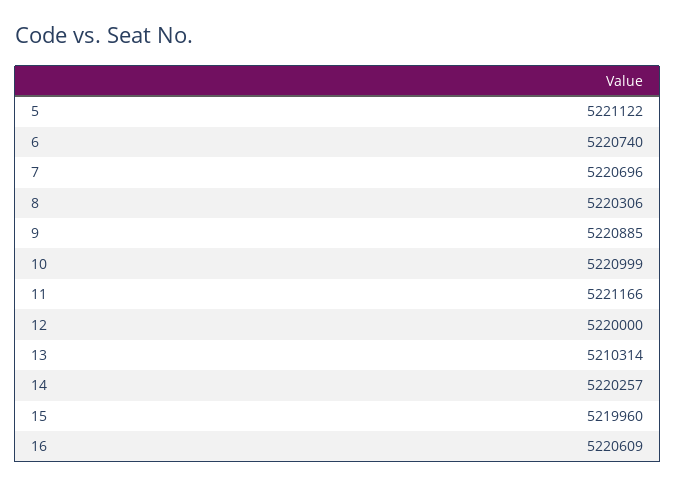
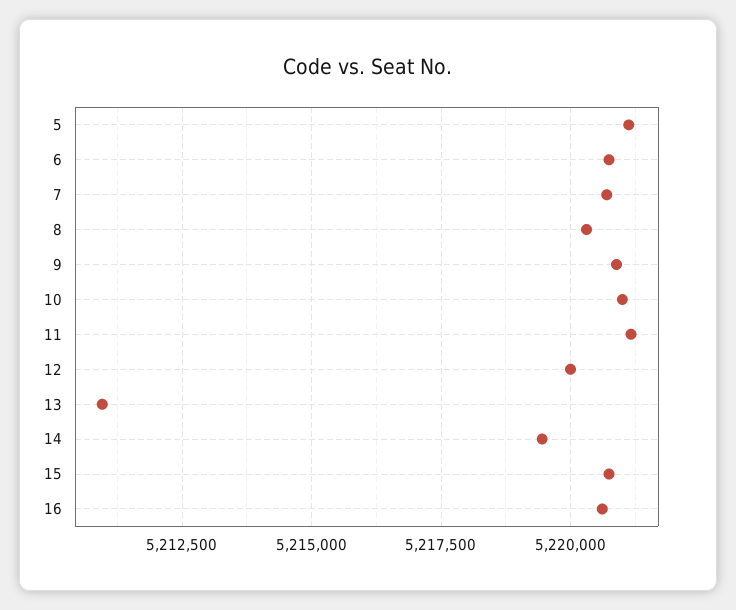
  {
    "5": 5221122,
    "6": 5220740,
    "7": 5220696,
    "8": 5220306,
    "9": 5220885,
    "10": 5220999,
    "11": 5221166,
    "12": 5220000,
-   "13": 5210314,
+   "13": 5211000,
-   "14": 5220257,
+   "14": 5219500,
-   "15": 5219960,
+   "15": 5220750,
    "16": 5220609
  }

